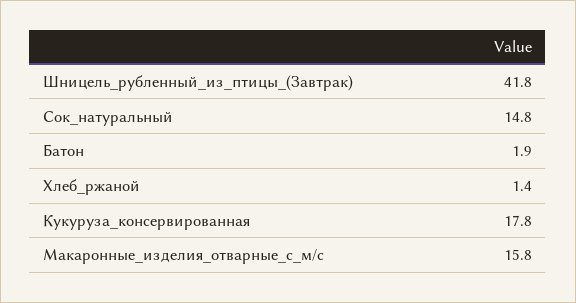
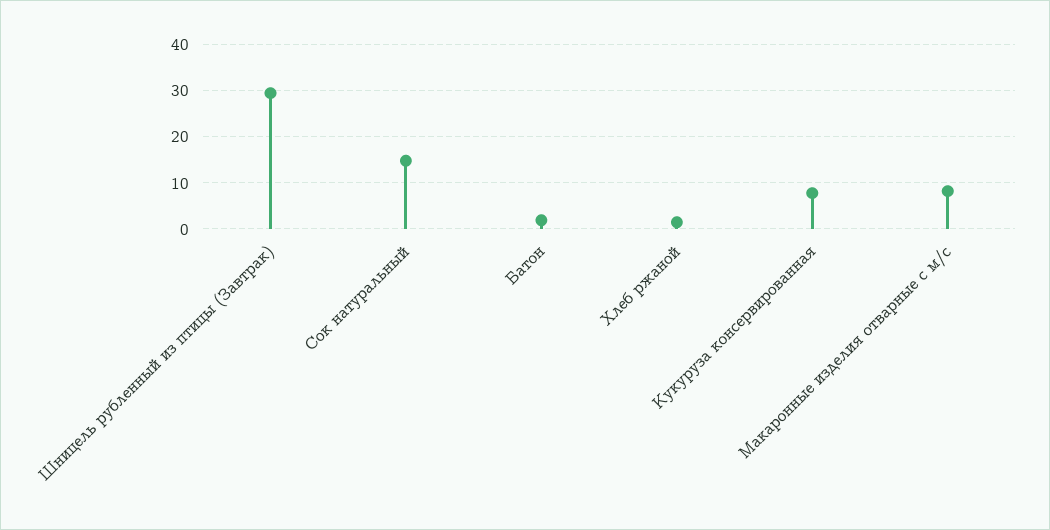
  {
-   "Шницель_рубленный_из_птицы_(Завтрак)": 41.8,
+   "Шницель_рубленный_из_птицы_(Завтрак)": 30,
    "Сок_натуральный": 14.8,
    "Батон": 1.9,
    "Хлеб_ржаной": 1.4,
-   "Кукуруза_консервированная": 17.8,
+   "Кукуруза_консервированная": 8,
-   "Макаронные_изделия_отварные_с_м/с": 15.8
+   "Макаронные_изделия_отварные_с_м/с": 8
  }

